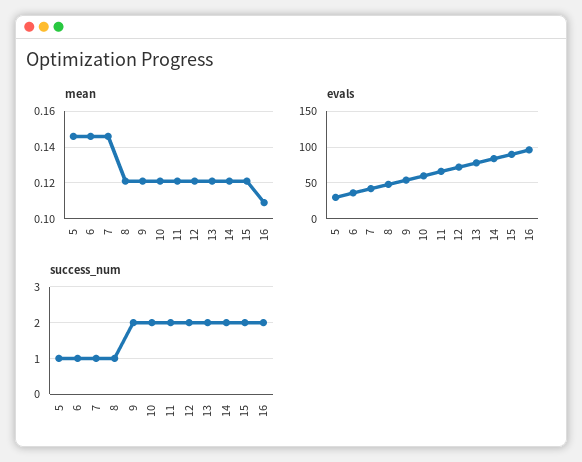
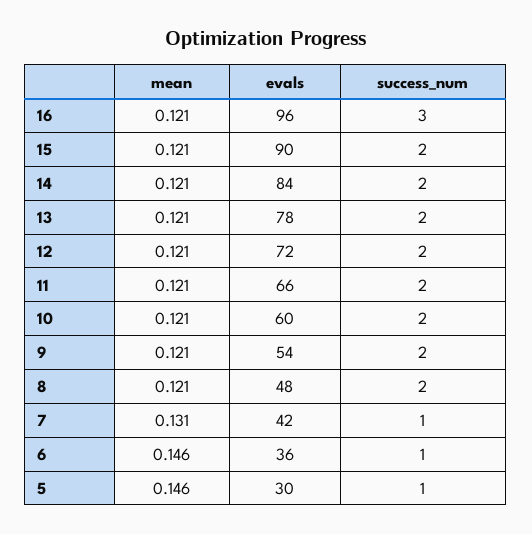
  {
    "mean": {
      "5": 0.146,
      "6": 0.146,
-     "7": 0.145,
+     "7": 0.131,
      "8": 0.121,
      "9": 0.121,
      "10": 0.121,
      "11": 0.121,
      "12": 0.121,
      "13": 0.121,
      "14": 0.121,
      "15": 0.121,
-     "16": 0.11
+     "16": 0.121
    },
    "evals": {
      "5": 30,
      "6": 36,
      "7": 42,
      "8": 48,
      "9": 54,
      "10": 60,
      "11": 66,
      "12": 72,
      "13": 78,
      "14": 84,
      "15": 90,
      "16": 96
    },
    "success_num": {
      "5": 1,
      "6": 1,
      "7": 1,
-     "8": 1,
+     "8": 2,
      "9": 2,
      "10": 2,
      "11": 2,
      "12": 2,
      "13": 2,
      "14": 2,
      "15": 2,
-     "16": 2
+     "16": 3
    }
  }

